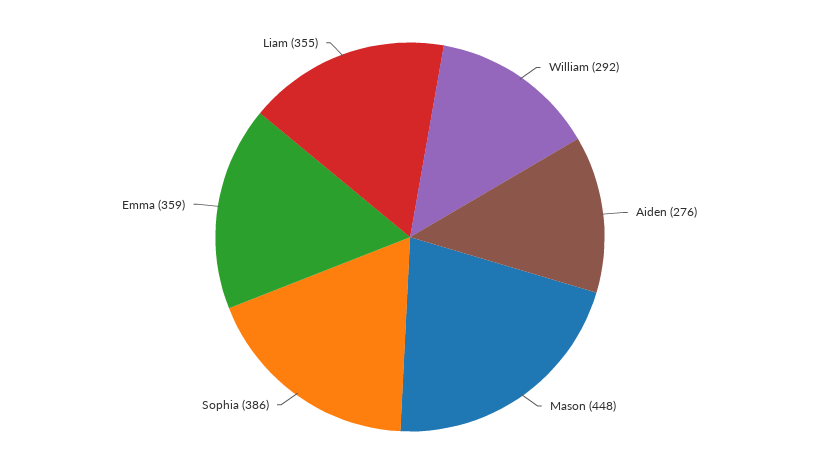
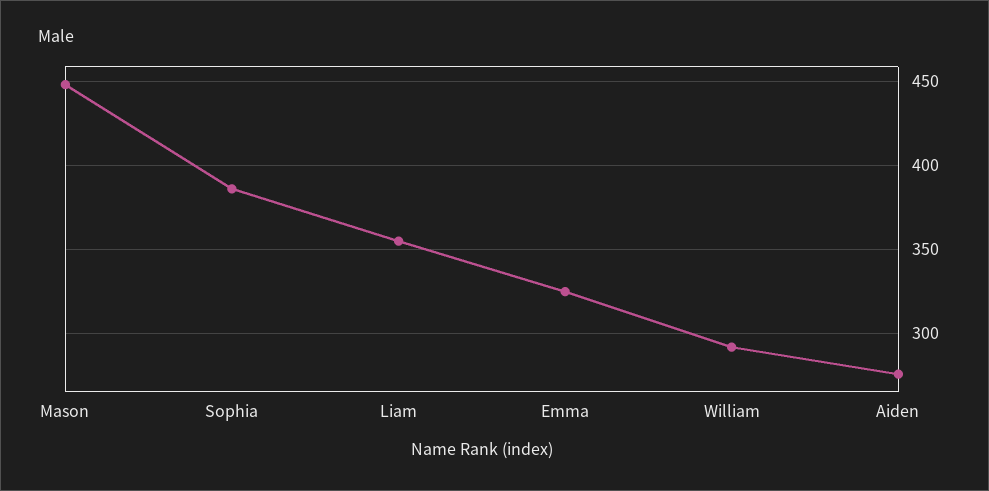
  {
    "William": 292,
    "Aiden": 276,
    "Mason": 448,
    "Sophia": 386,
-   "Emma": 359,
+   "Emma": 325,
    "Liam": 355
  }

